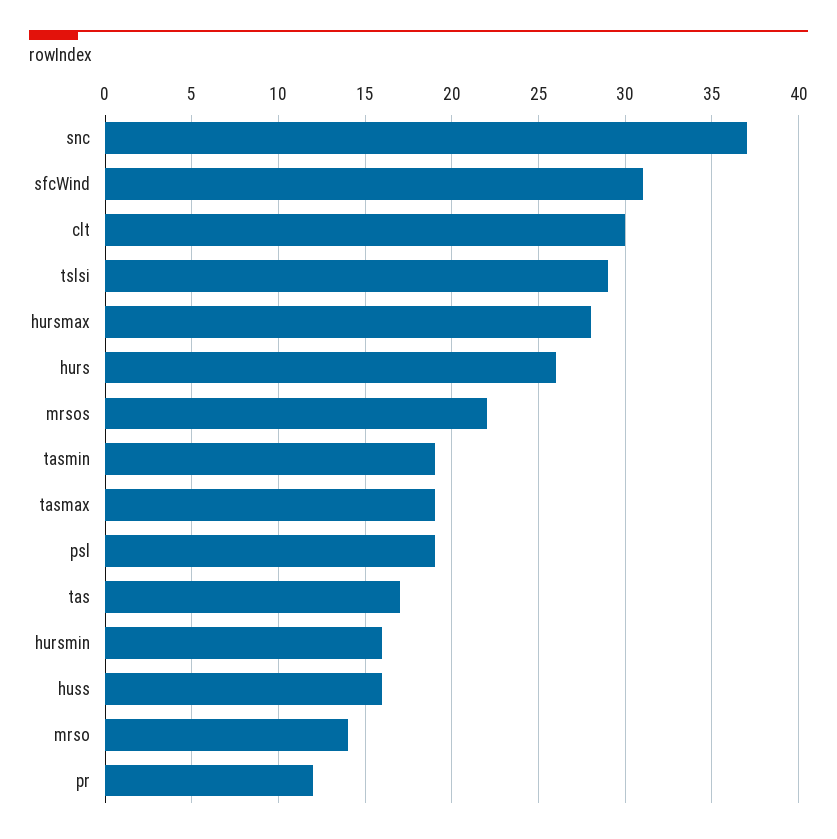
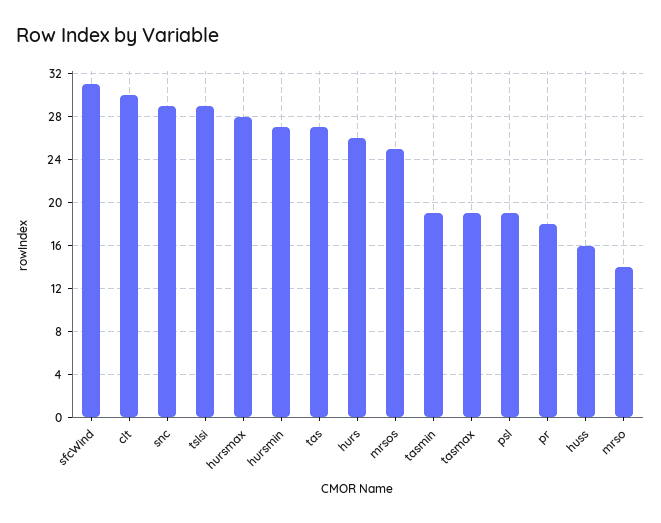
  {
-   "snc": 37,
+   "snc": 29,
    "sfcWind": 31,
    "clt": 30,
    "tslsi": 29,
    "hursmax": 28,
    "hurs": 26,
-   "mrsos": 22,
+   "mrsos": 25,
    "tasmin": 19,
    "tasmax": 19,
    "psl": 19,
-   "tas": 17,
+   "tas": 27,
-   "hursmin": 16,
+   "hursmin": 27,
    "huss": 16,
    "mrso": 14,
-   "pr": 12
+   "pr": 18
  }

